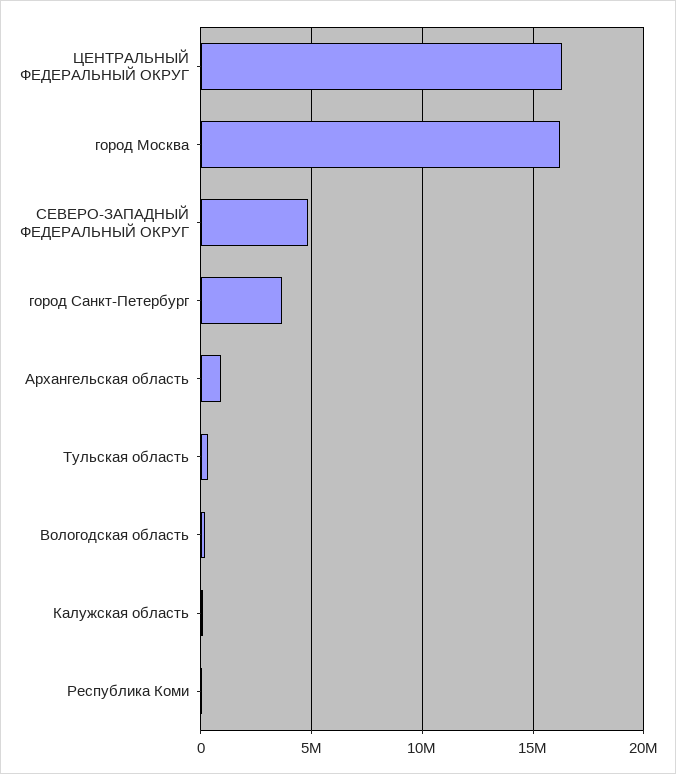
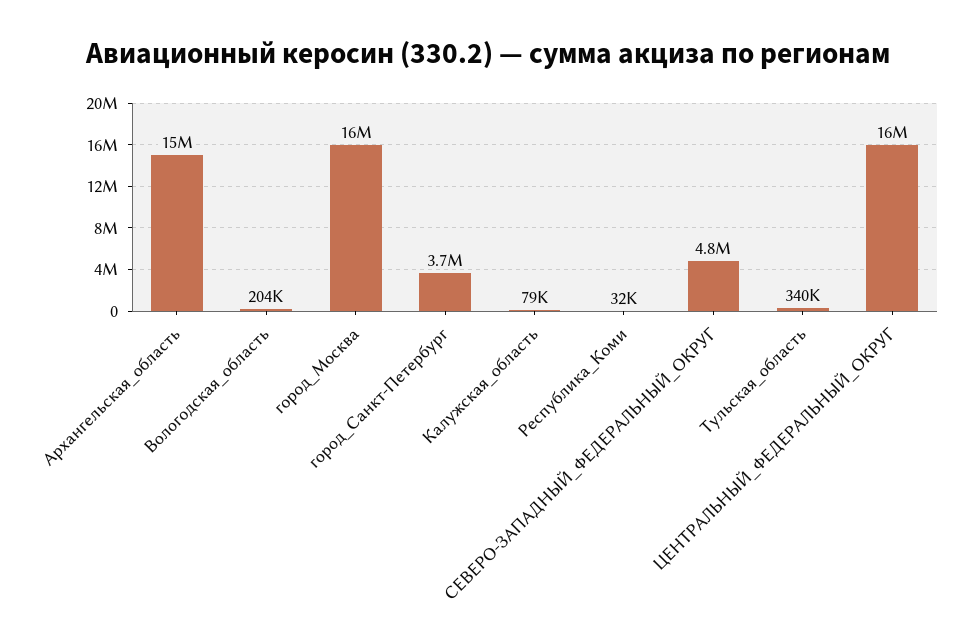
  {
    "ЦЕНТРАЛЬНЫЙ ФЕДЕРАЛЬНЫЙ ОКРУГ": 16000000,
    "город Москва": 16000000,
    "СЕВЕРО-ЗАПАДНЫЙ ФЕДЕРАЛЬНЫЙ ОКРУГ": 4800000,
    "город Санкт-Петербург": 3700000,
-   "Архангельская область": 1000000,
+   "Архангельская область": 15000000,
    "Тульская область": 340000,
    "Вологодская область": 204000,
    "Калужская область": 79000,
    "Республика Коми": 32000
  }

